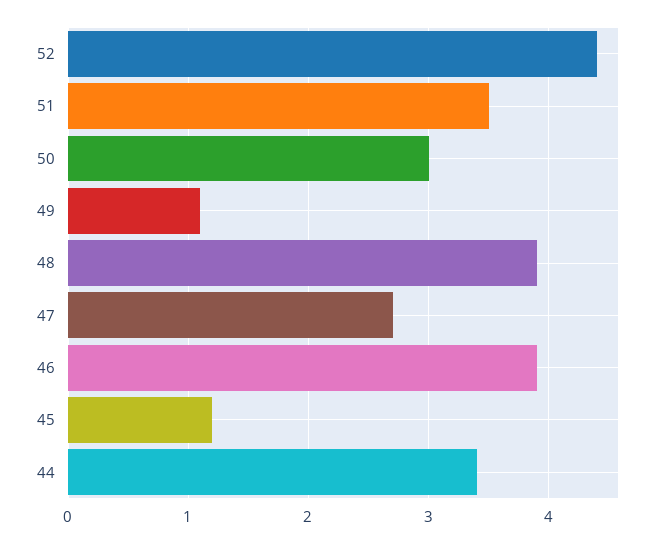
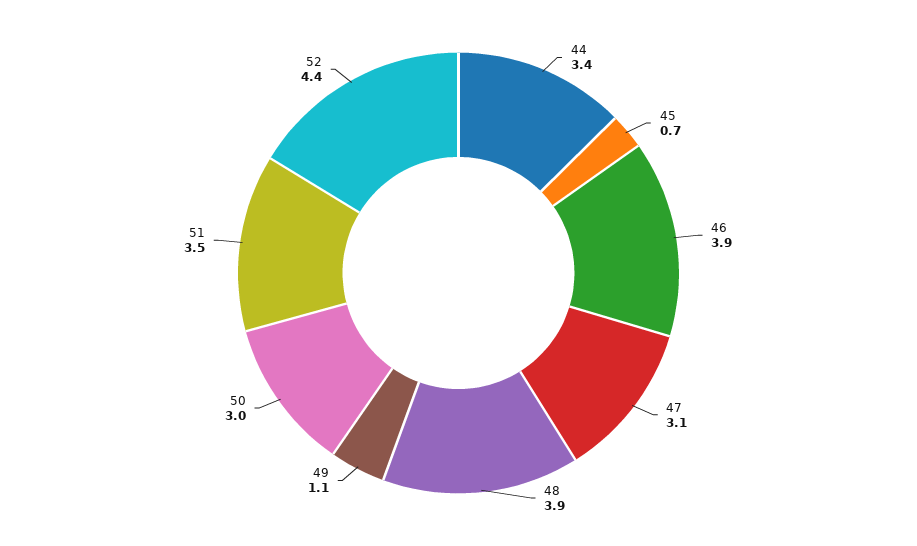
  {
    "52": 4.4,
    "51": 3.5,
    "50": 3,
    "49": 1.1,
    "48": 3.9,
-   "47": 2.7,
+   "47": 3.1,
    "46": 3.9,
-   "45": 1.2,
+   "45": 0.7,
    "44": 3.4
  }

